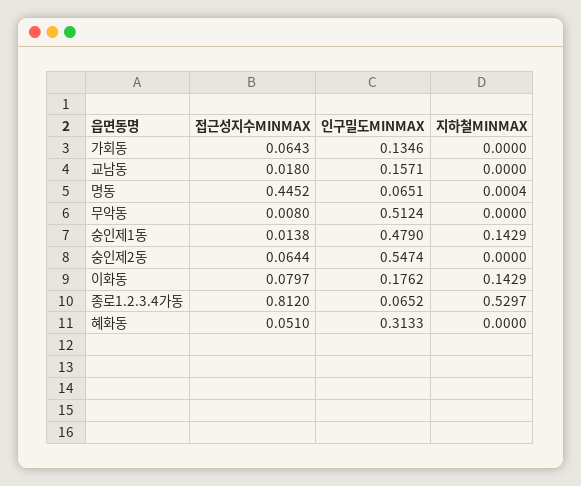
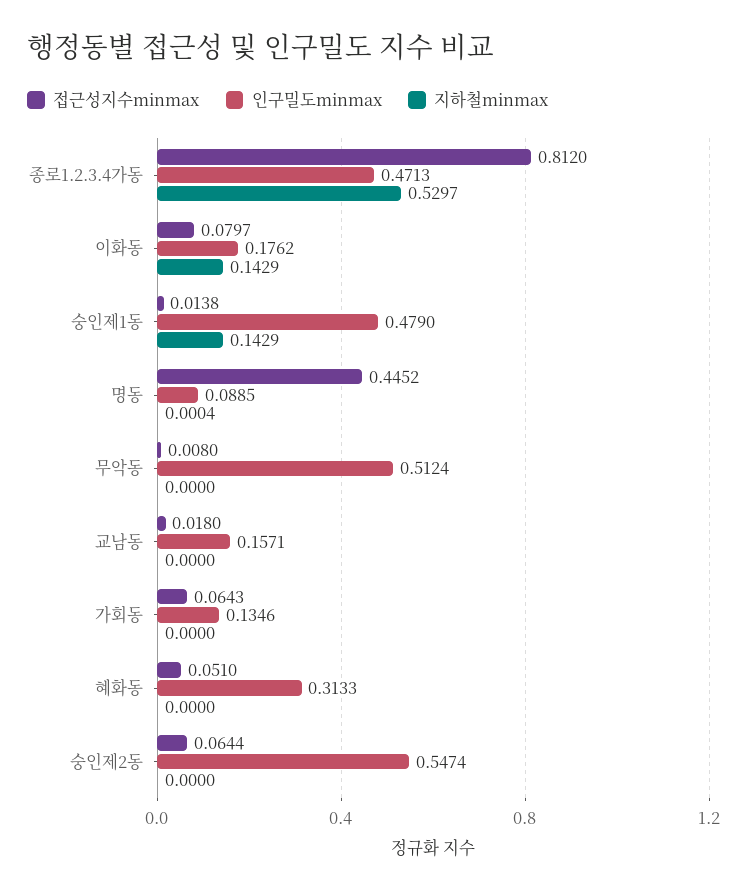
  {
    "접근성지수MINMAX": {
      "가회동": 0.0643,
      "교남동": 0.018,
      "명동": 0.4452,
      "무악동": 0.008,
      "숭인제1동": 0.0138,
      "숭인제2동": 0.0644,
      "이화동": 0.0797,
      "종로1.2.3.4가동": 0.812,
      "혜화동": 0.051
    },
    "인구밀도MINMAX": {
      "가회동": 0.1346,
      "교남동": 0.1571,
-     "명동": 0.0651,
+     "명동": 0.0885,
      "무악동": 0.5124,
      "숭인제1동": 0.479,
      "숭인제2동": 0.5474,
      "이화동": 0.1762,
-     "종로1.2.3.4가동": 0.0652,
+     "종로1.2.3.4가동": 0.4713,
      "혜화동": 0.3133
    },
    "지하철MINMAX": {
      "가회동": 0,
      "교남동": 0,
      "명동": 0.0004,
      "무악동": 0,
      "숭인제1동": 0.1429,
      "숭인제2동": 0,
      "이화동": 0.1429,
      "종로1.2.3.4가동": 0.5297,
      "혜화동": 0
    }
  }

